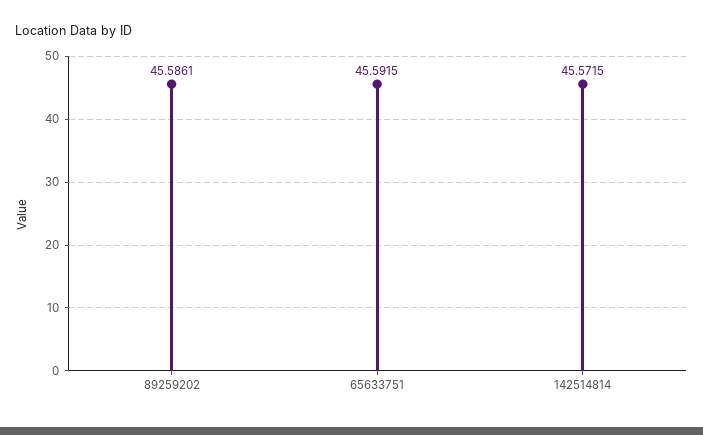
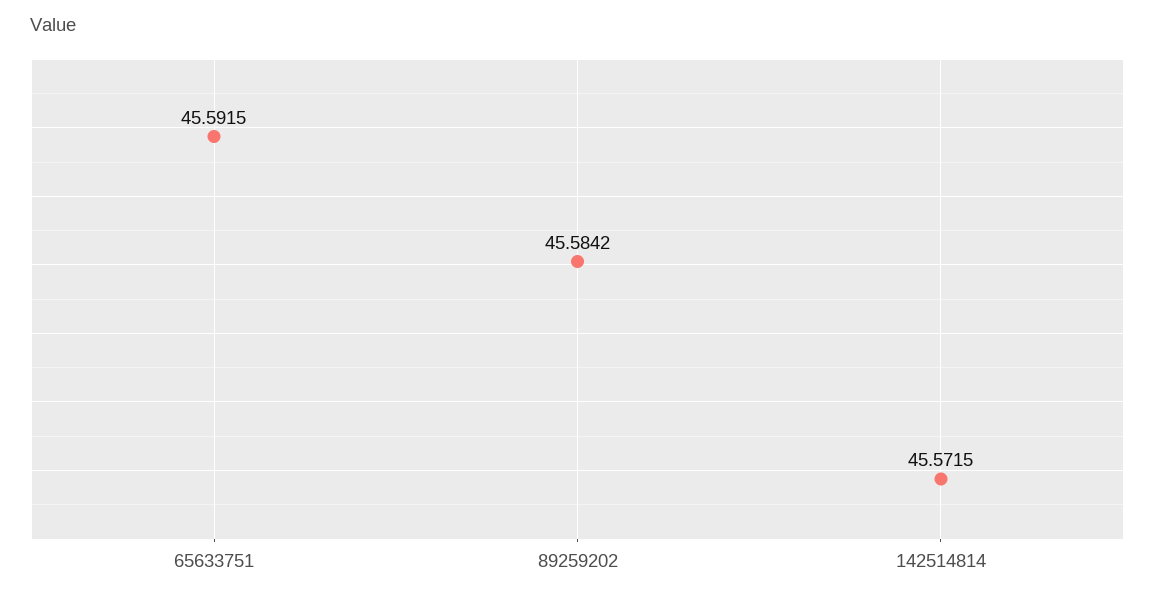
  {
-   "89259202": 45.5861,
+   "89259202": 45.5842,
    "65633751": 45.5915,
    "142514814": 45.5715
  }

